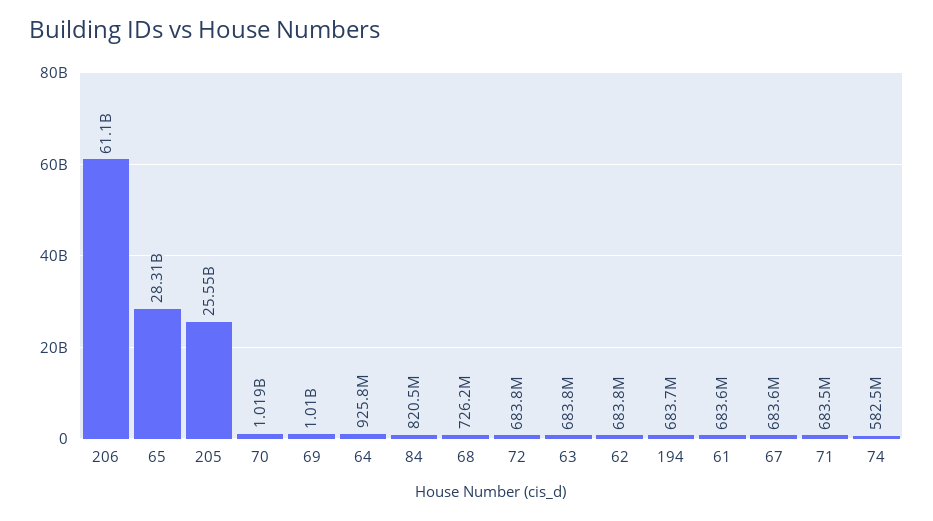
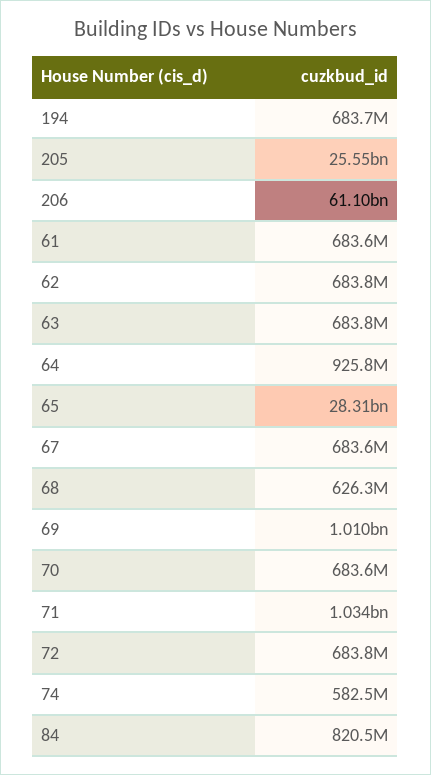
  {
    "206": 61100000000,
    "65": 28310000000,
    "205": 25550000000,
-   "70": 1019000000,
+   "70": 683600000,
    "69": 1010000000,
    "64": 925800000,
    "84": 820500000,
-   "68": 726200000,
+   "68": 626300000,
    "72": 683800000,
    "63": 683800000,
    "62": 683800000,
    "194": 683700000,
    "61": 683600000,
    "67": 683600000,
-   "71": 683500000,
+   "71": 1034000000,
    "74": 582500000
  }

